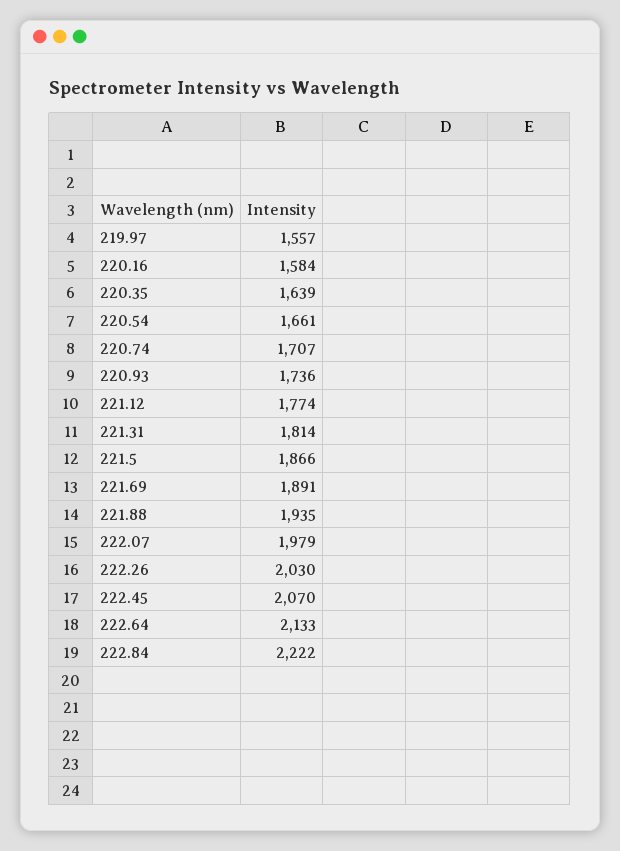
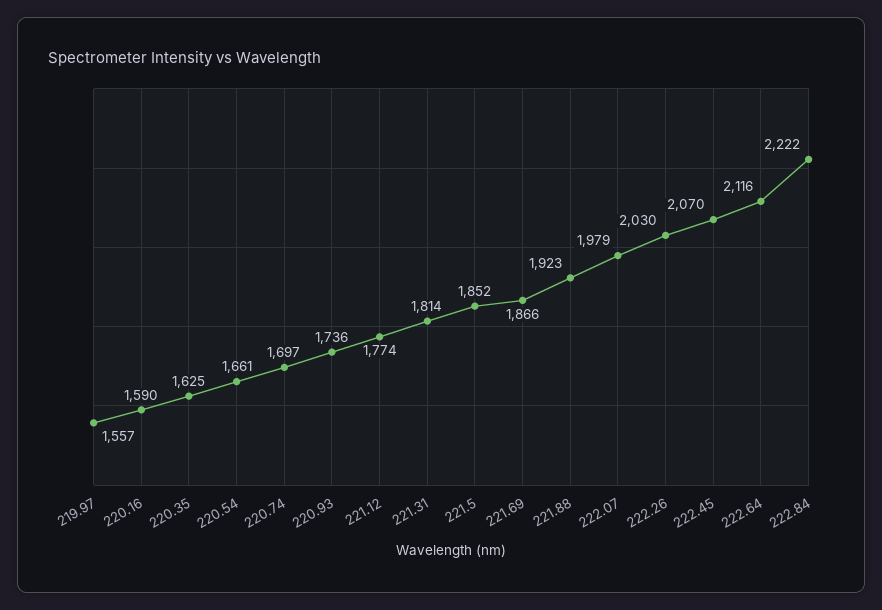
  {
    "219.97": 1557,
-   "220.16": 1584,
+   "220.16": 1590,
-   "220.35": 1639,
+   "220.35": 1625,
    "220.54": 1661,
-   "220.74": 1707,
+   "220.74": 1697,
    "220.93": 1736,
    "221.12": 1774,
    "221.31": 1814,
-   "221.5": 1866,
+   "221.5": 1852,
-   "221.69": 1891,
+   "221.69": 1866,
-   "221.88": 1935,
+   "221.88": 1923,
    "222.07": 1979,
    "222.26": 2030,
    "222.45": 2070,
-   "222.64": 2133,
+   "222.64": 2116,
    "222.84": 2222
  }

